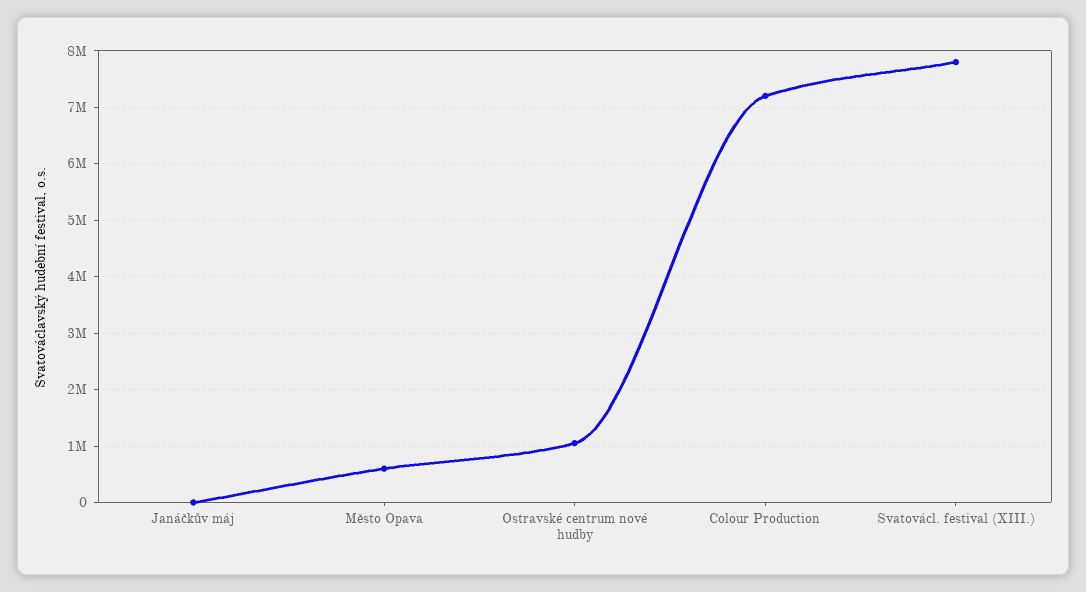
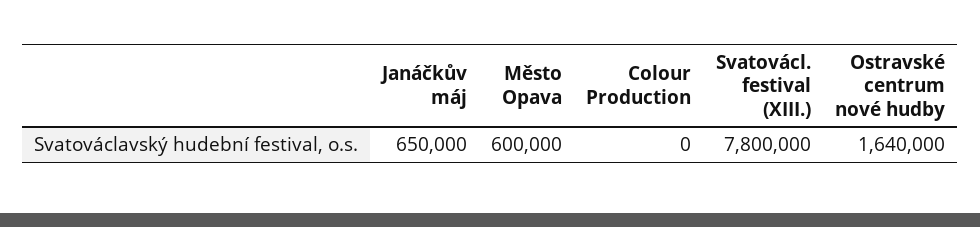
  {
-   "Janáčkův máj": 0,
+   "Janáčkův máj": 650000,
    "Město Opava": 600000,
-   "Ostravské centrum nové hudby": 1000000,
+   "Ostravské centrum nové hudby": 1640000,
-   "Colour Production": 7200000,
+   "Colour Production": 0,
    "Svatovácl. festival (XIII.)": 7800000
  }

